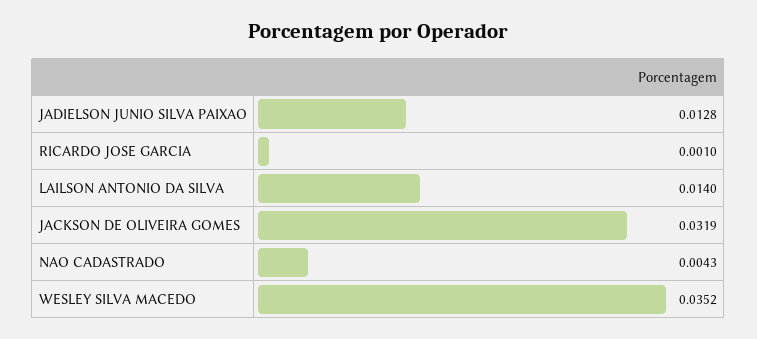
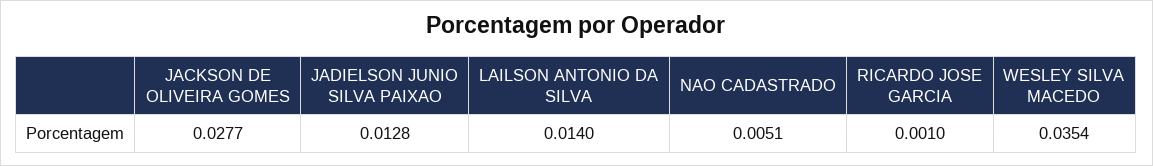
  {
    "JADIELSON JUNIO SILVA PAIXAO": 0.0128,
    "RICARDO JOSE GARCIA": 0.001,
    "LAILSON ANTONIO DA SILVA": 0.014,
-   "JACKSON DE OLIVEIRA GOMES": 0.0319,
+   "JACKSON DE OLIVEIRA GOMES": 0.0277,
-   "NAO CADASTRADO": 0.0043,
+   "NAO CADASTRADO": 0.0051,
-   "WESLEY SILVA MACEDO": 0.0352
+   "WESLEY SILVA MACEDO": 0.0354
  }

